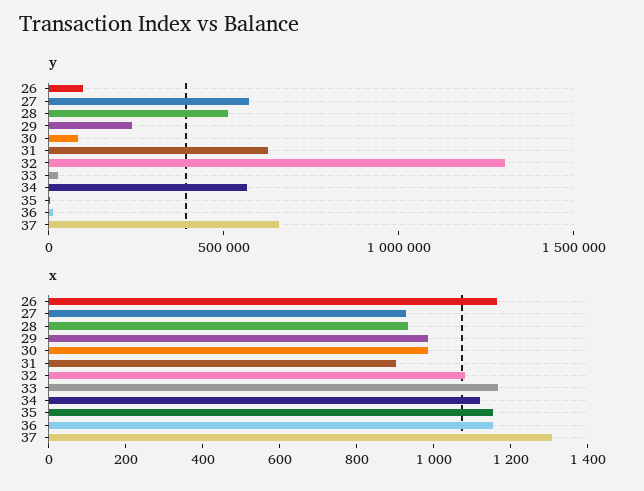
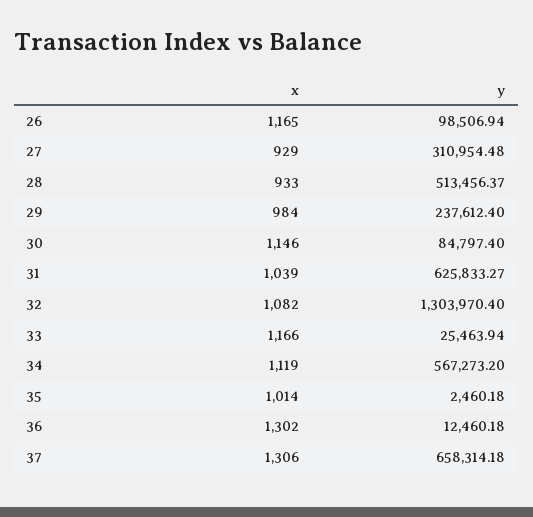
  {
    "y": {
      "26": 98506.94,
-     "27": 600000,
+     "27": 310954.48,
      "28": 513456.37,
      "29": 237612.4,
      "30": 84797.4,
      "31": 625833.27,
      "32": 1303970.4,
      "33": 25463.94,
      "34": 567273.2,
      "35": 2460.18,
      "36": 12460.18,
      "37": 658314.18
    },
    "x": {
      "26": 1165,
      "27": 929,
      "28": 933,
      "29": 984,
-     "30": 1000,
+     "30": 1146,
-     "31": 900,
+     "31": 1039,
      "32": 1082,
      "33": 1166,
      "34": 1119,
-     "35": 1150,
+     "35": 1014,
-     "36": 1150,
+     "36": 1302,
      "37": 1306
    }
  }

